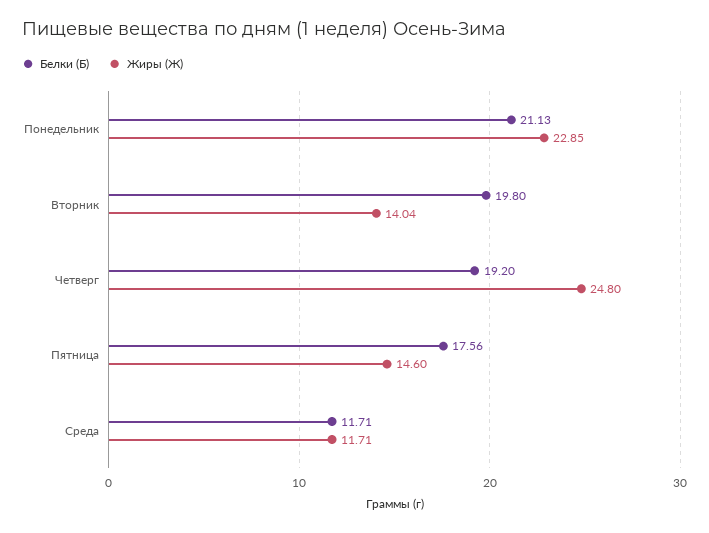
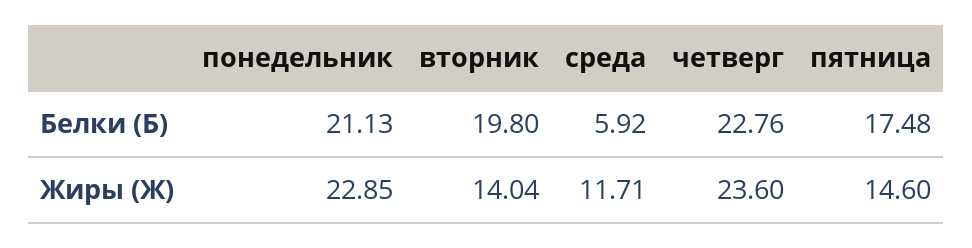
  {
    "Белки (Б)": {
      "Понедельник": 21.13,
      "Вторник": 19.8,
-     "Четверг": 19.2,
+     "Четверг": 22.76,
-     "Пятница": 17.56,
+     "Пятница": 17.48,
-     "Среда": 11.71
+     "Среда": 5.92
    },
    "Жиры (Ж)": {
      "Понедельник": 22.85,
      "Вторник": 14.04,
-     "Четверг": 24.8,
+     "Четверг": 23.6,
      "Пятница": 14.6,
      "Среда": 11.71
    }
  }

